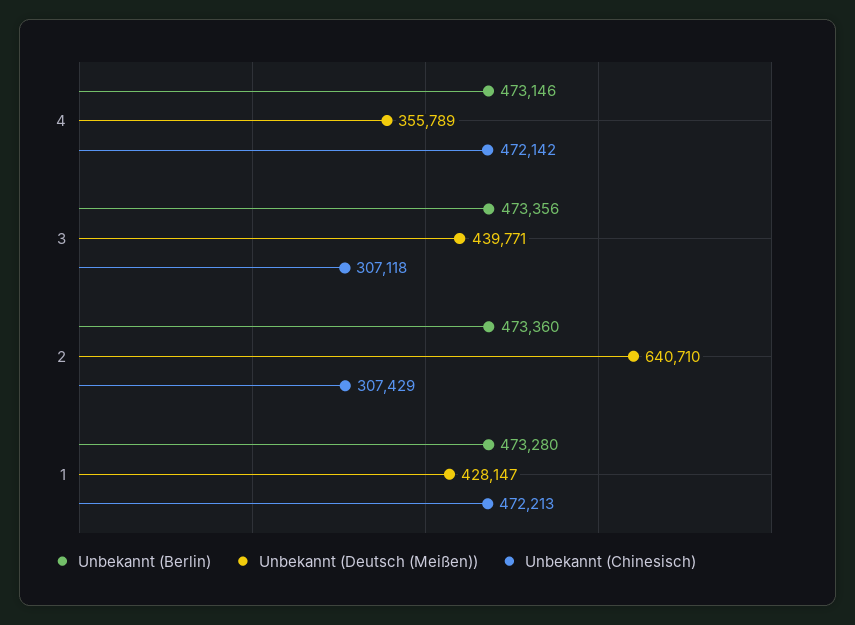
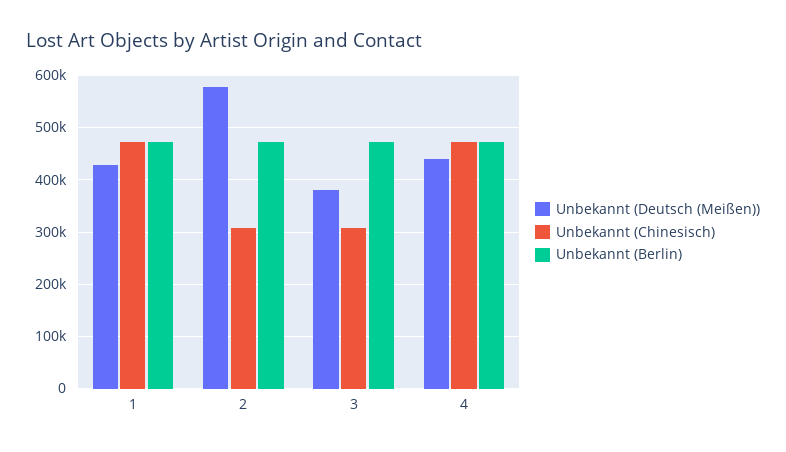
  {
    "Unbekannt (Berlin)": {
      "4": 473146,
      "3": 473356,
      "2": 473360,
      "1": 473280
    },
    "Unbekannt (Deutsch (Meißen))": {
-     "4": 355789,
+     "4": 440000,
-     "3": 439771,
+     "3": 380000,
-     "2": 640710,
+     "2": 580000,
      "1": 428147
    },
    "Unbekannt (Chinesisch)": {
      "4": 472142,
      "3": 307118,
      "2": 307429,
      "1": 472213
    }
  }

